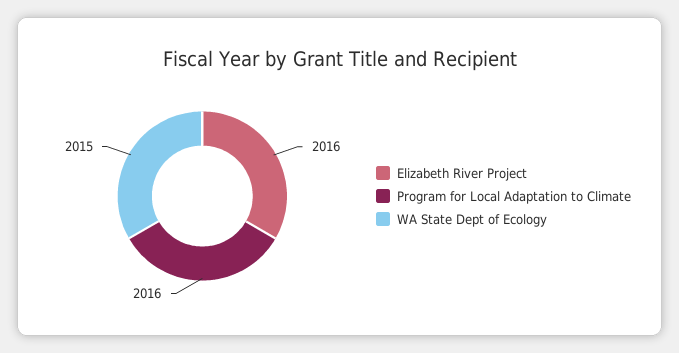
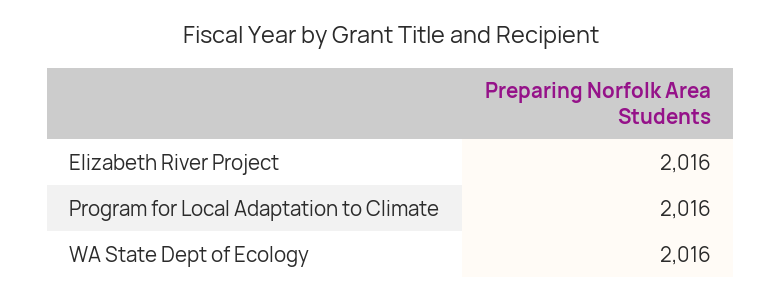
  {
    "Elizabeth River Project": 2016,
    "Program for Local Adaptation to Climate": 2016,
-   "WA State Dept of Ecology": 2015
+   "WA State Dept of Ecology": 2016
  }

